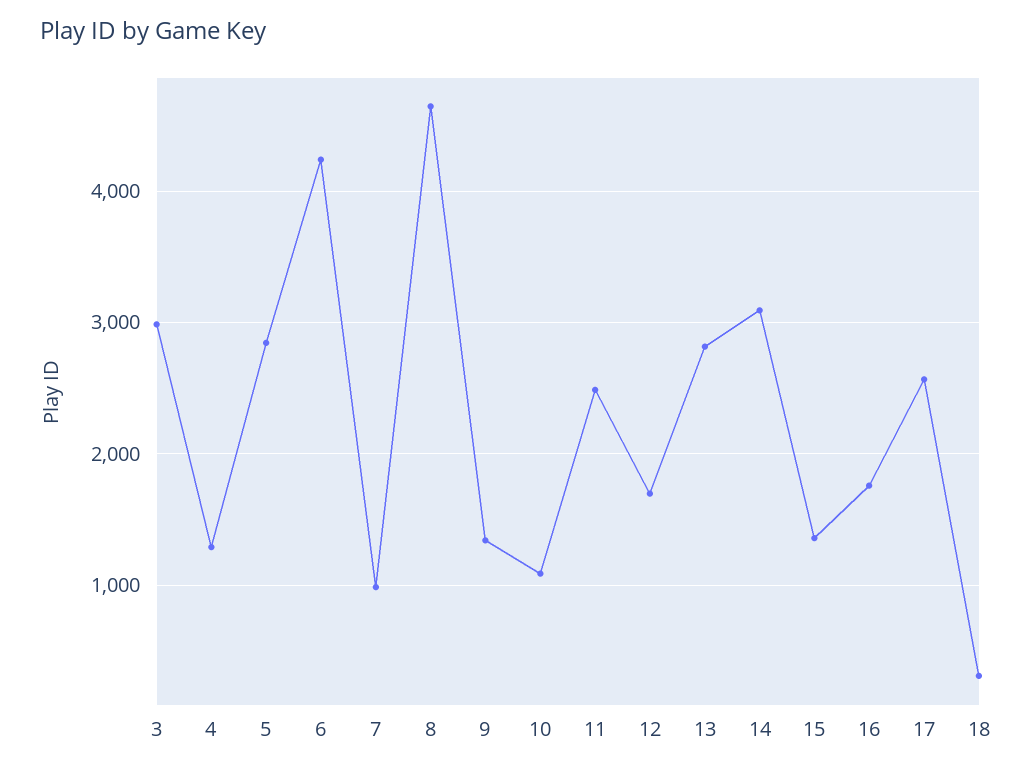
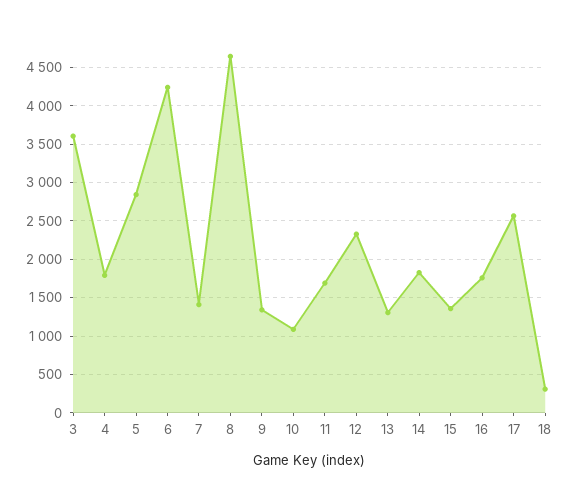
  {
-   "3": 3000,
+   "3": 3600,
-   "4": 1300,
+   "4": 1800,
    "5": 2800,
    "6": 4200,
-   "7": 1000,
+   "7": 1400,
    "8": 4600,
    "9": 1300,
    "10": 1100,
-   "11": 2500,
+   "11": 1700,
-   "12": 1700,
+   "12": 2300,
-   "13": 2800,
+   "13": 1300,
-   "14": 3100,
+   "14": 1800,
    "15": 1400,
    "16": 1800,
    "17": 2600,
    "18": 300
  }

